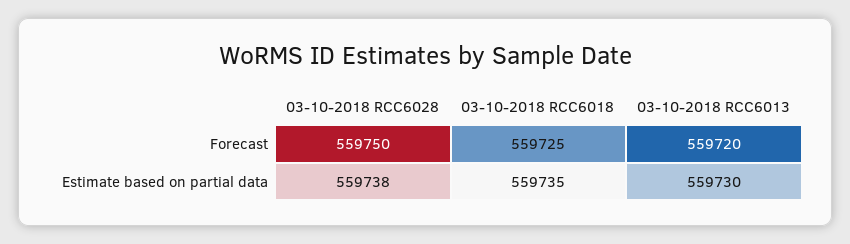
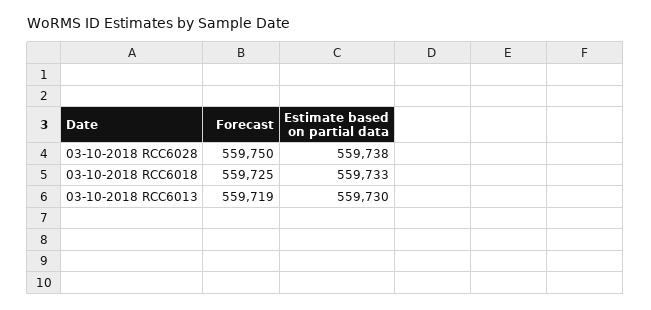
  {
    "03-10-2018 RCC6028": {
      "Forecast": 559750,
      "Estimate based on partial data": 559738
    },
    "03-10-2018 RCC6018": {
      "Forecast": 559725,
-     "Estimate based on partial data": 559735
+     "Estimate based on partial data": 559733
    },
    "03-10-2018 RCC6013": {
-     "Forecast": 559720,
+     "Forecast": 559719,
      "Estimate based on partial data": 559730
    }
  }

